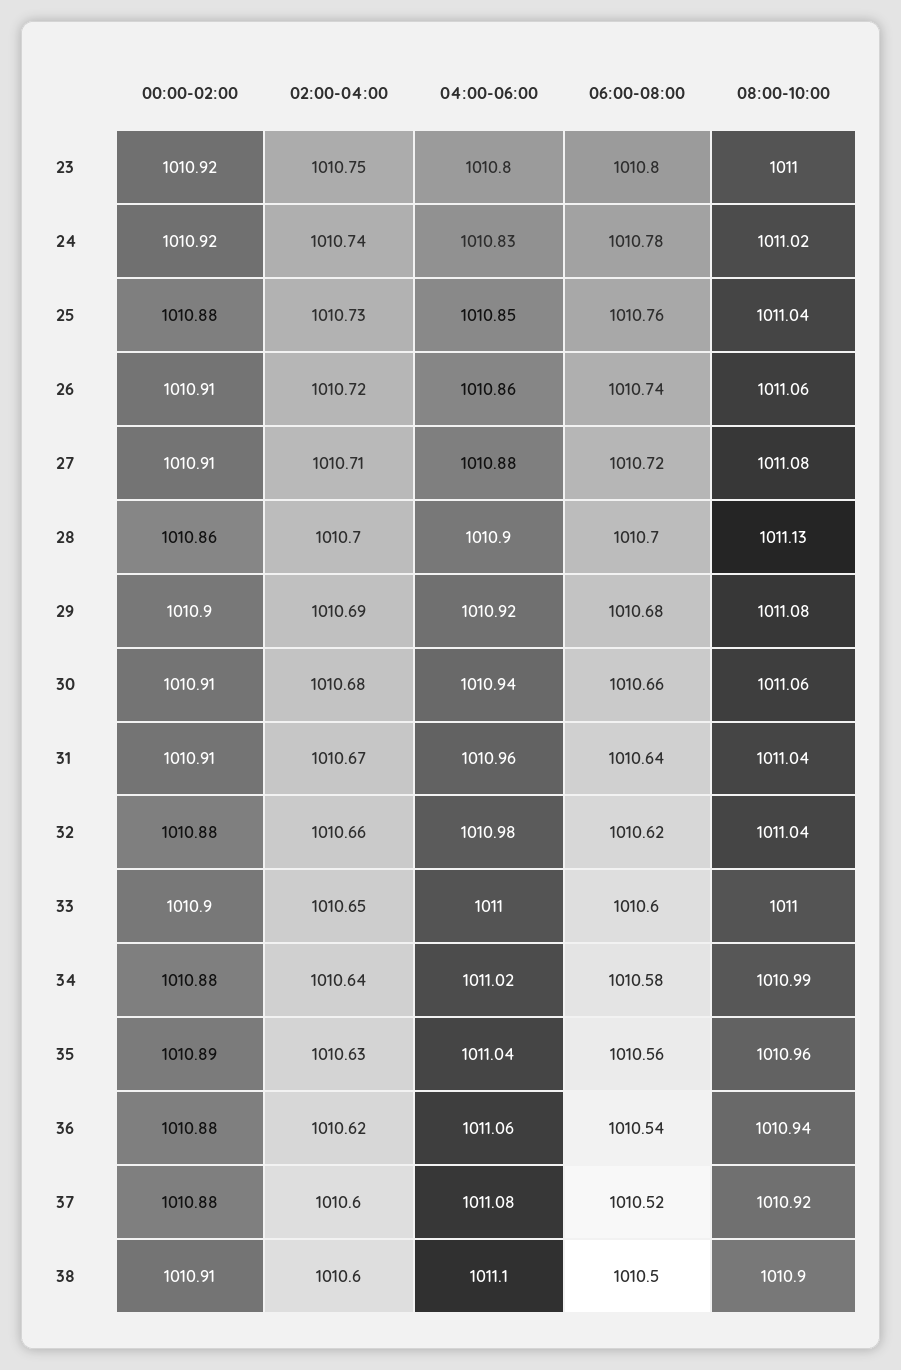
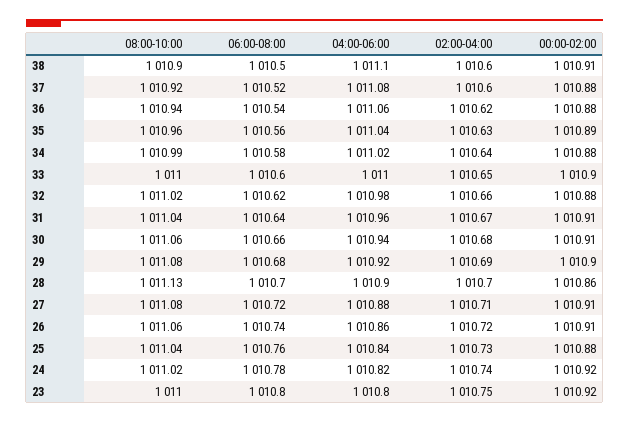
  {
    "00:00-02:00": {
      "23": 1010.92,
      "24": 1010.92,
      "25": 1010.88,
      "26": 1010.91,
      "27": 1010.91,
      "28": 1010.86,
      "29": 1010.9,
      "30": 1010.91,
      "31": 1010.91,
      "32": 1010.88,
      "33": 1010.9,
      "34": 1010.88,
      "35": 1010.89,
      "36": 1010.88,
      "37": 1010.88,
      "38": 1010.91
    },
    "02:00-04:00": {
      "23": 1010.75,
      "24": 1010.74,
      "25": 1010.73,
      "26": 1010.72,
      "27": 1010.71,
      "28": 1010.7,
      "29": 1010.69,
      "30": 1010.68,
      "31": 1010.67,
      "32": 1010.66,
      "33": 1010.65,
      "34": 1010.64,
      "35": 1010.63,
      "36": 1010.62,
      "37": 1010.6,
      "38": 1010.6
    },
    "04:00-06:00": {
      "23": 1010.8,
-     "24": 1010.83,
+     "24": 1010.82,
-     "25": 1010.85,
+     "25": 1010.84,
      "26": 1010.86,
      "27": 1010.88,
      "28": 1010.9,
      "29": 1010.92,
      "30": 1010.94,
      "31": 1010.96,
      "32": 1010.98,
      "33": 1011,
      "34": 1011.02,
      "35": 1011.04,
      "36": 1011.06,
      "37": 1011.08,
      "38": 1011.1
    },
    "06:00-08:00": {
      "23": 1010.8,
      "24": 1010.78,
      "25": 1010.76,
      "26": 1010.74,
      "27": 1010.72,
      "28": 1010.7,
      "29": 1010.68,
      "30": 1010.66,
      "31": 1010.64,
      "32": 1010.62,
      "33": 1010.6,
      "34": 1010.58,
      "35": 1010.56,
      "36": 1010.54,
      "37": 1010.52,
      "38": 1010.5
    },
    "08:00-10:00": {
      "23": 1011,
      "24": 1011.02,
      "25": 1011.04,
      "26": 1011.06,
      "27": 1011.08,
      "28": 1011.13,
      "29": 1011.08,
      "30": 1011.06,
      "31": 1011.04,
-     "32": 1011.04,
+     "32": 1011.02,
      "33": 1011,
      "34": 1010.99,
      "35": 1010.96,
      "36": 1010.94,
      "37": 1010.92,
      "38": 1010.9
    }
  }

